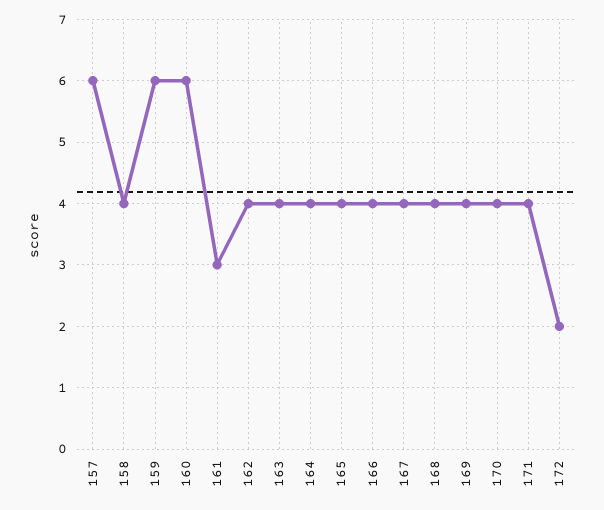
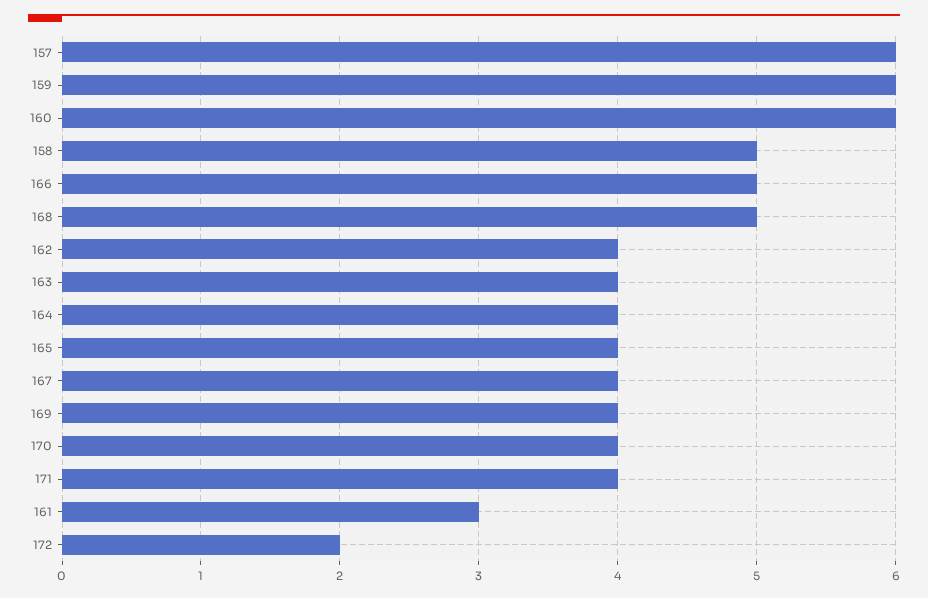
  {
    "157": 6,
-   "158": 4,
+   "158": 5,
    "159": 6,
    "160": 6,
    "161": 3,
    "162": 4,
    "163": 4,
    "164": 4,
    "165": 4,
-   "166": 4,
+   "166": 5,
    "167": 4,
-   "168": 4,
+   "168": 5,
    "169": 4,
    "170": 4,
    "171": 4,
    "172": 2
  }

